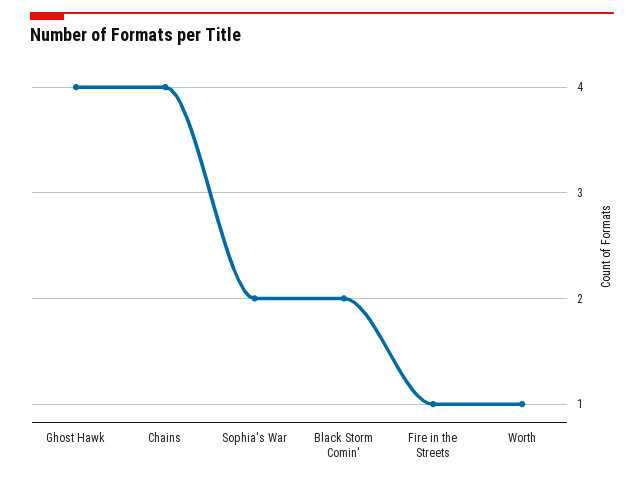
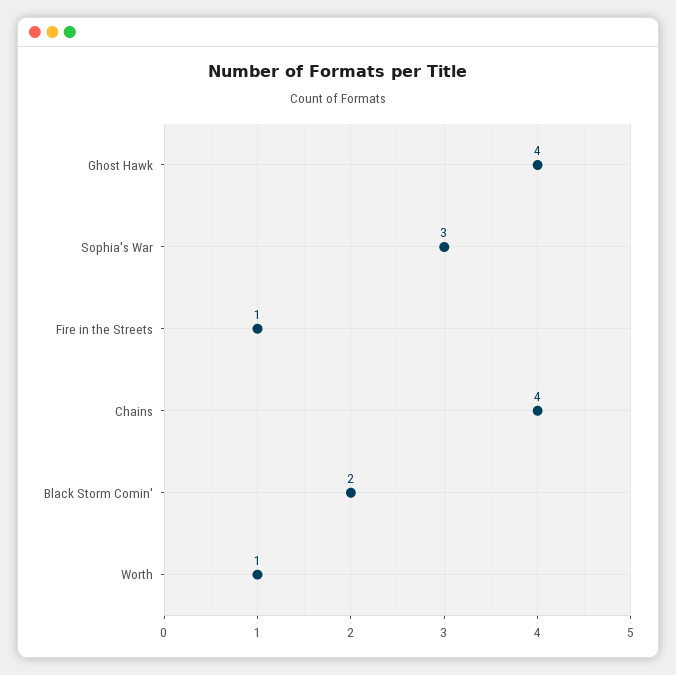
  {
    "Ghost Hawk": 4,
    "Chains": 4,
-   "Sophia's War": 2,
+   "Sophia's War": 3,
    "Black Storm Comin'": 2,
    "Fire in the Streets": 1,
    "Worth": 1
  }

